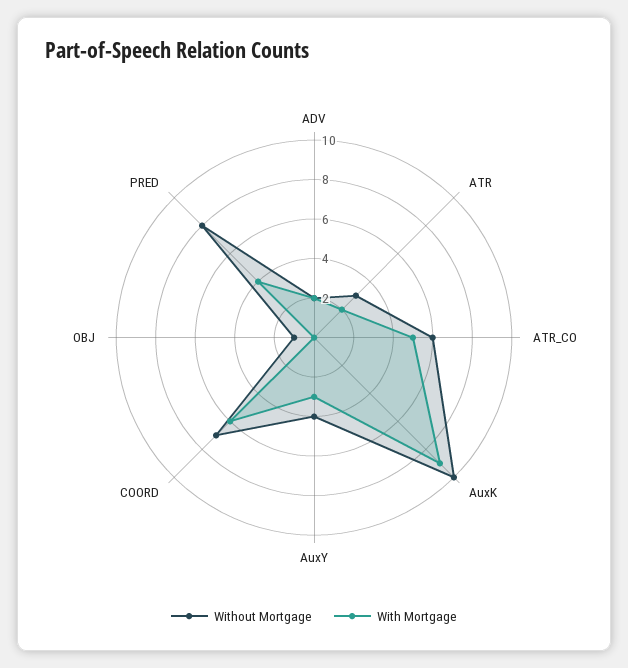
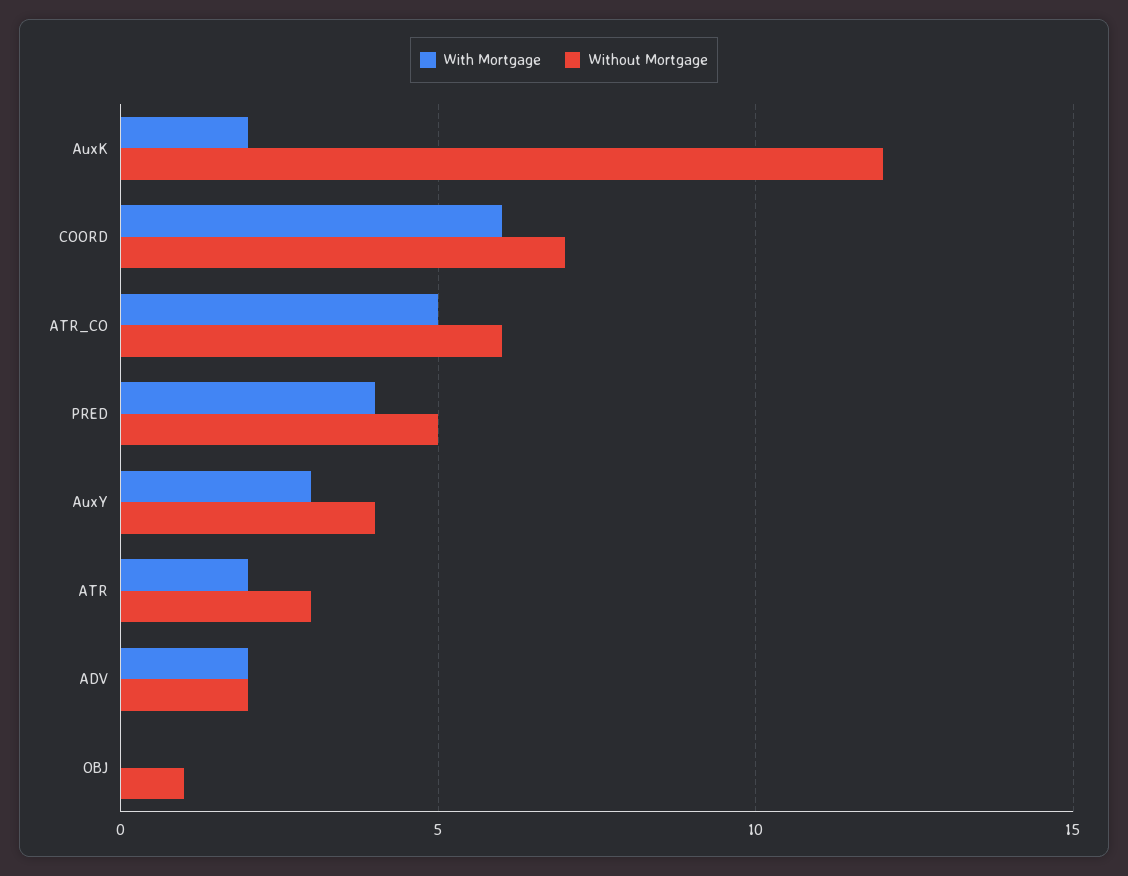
  {
    "Without Mortgage": {
      "ADV": 2,
      "ATR": 3,
      "ATR_CO": 6,
-     "AuxK": 10,
+     "AuxK": 12,
      "AuxY": 4,
      "COORD": 7,
      "OBJ": 1,
-     "PRED": 8
+     "PRED": 5
    },
    "With Mortgage": {
      "ADV": 2,
      "ATR": 2,
      "ATR_CO": 5,
-     "AuxK": 9,
+     "AuxK": 2,
      "AuxY": 3,
      "COORD": 6,
      "OBJ": 0,
      "PRED": 4
    }
  }

